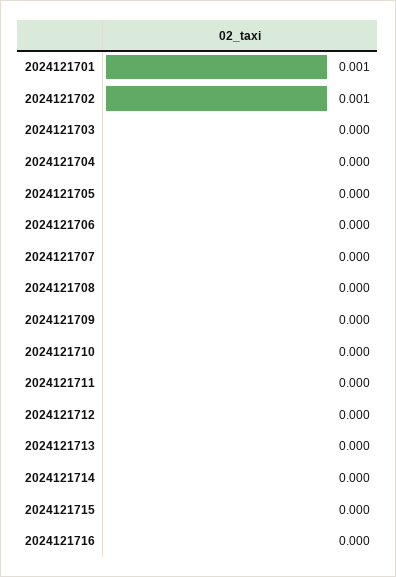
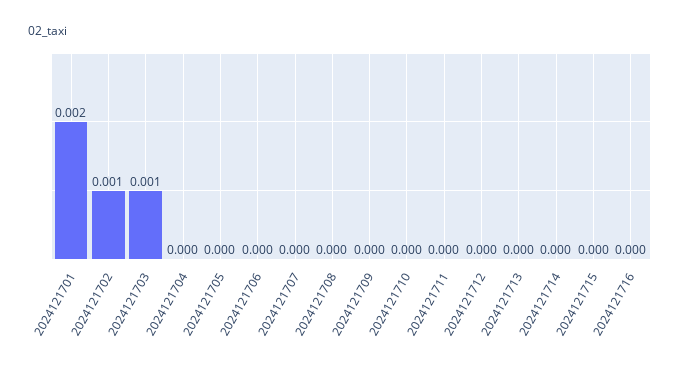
  {
-   "2024121701": 0.001,
+   "2024121701": 0.002,
    "2024121702": 0.001,
-   "2024121703": 0,
+   "2024121703": 0.001,
    "2024121704": 0,
    "2024121705": 0,
    "2024121706": 0,
    "2024121707": 0,
    "2024121708": 0,
    "2024121709": 0,
    "2024121710": 0,
    "2024121711": 0,
    "2024121712": 0,
    "2024121713": 0,
    "2024121714": 0,
    "2024121715": 0,
    "2024121716": 0
  }

